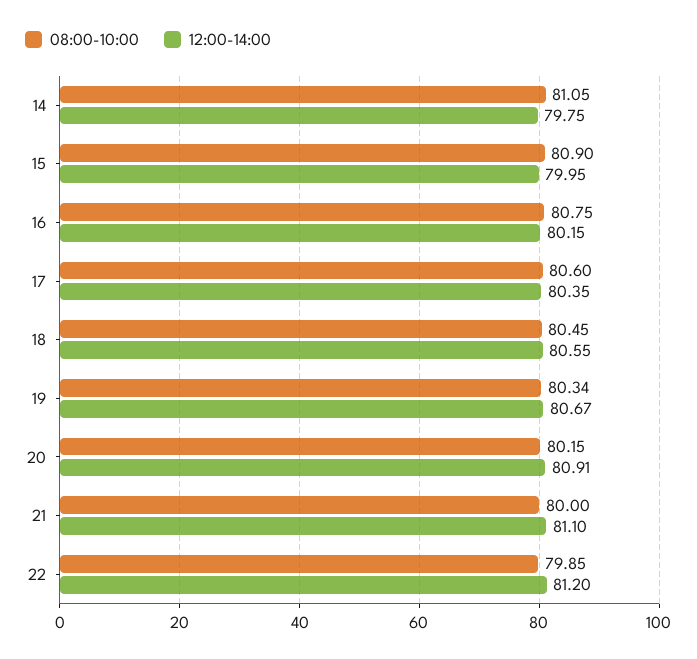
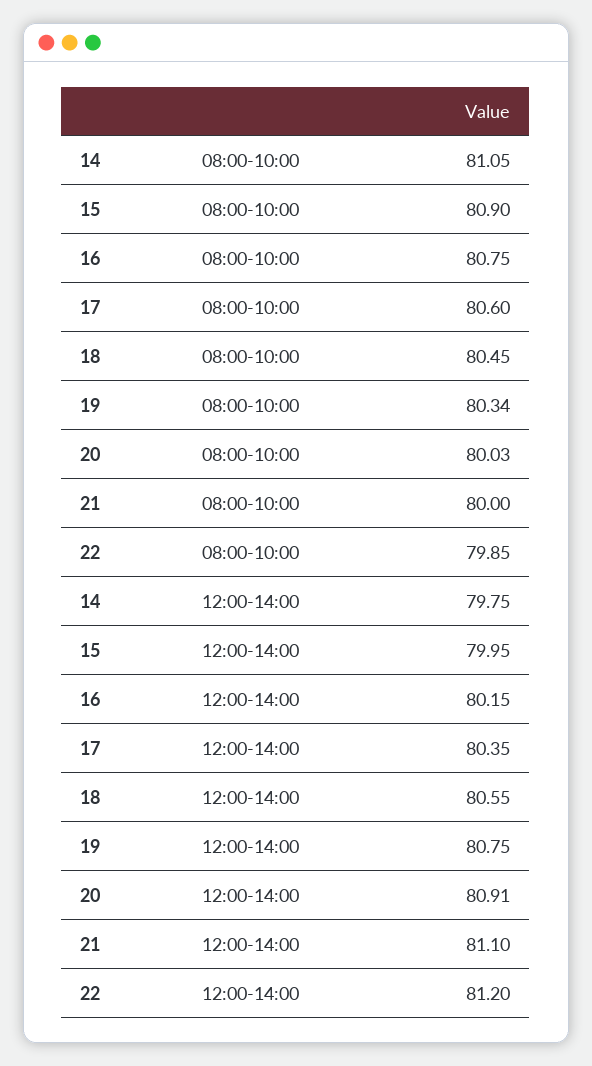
  {
    "08:00-10:00": {
      "14": 81.05,
      "15": 80.9,
      "16": 80.75,
      "17": 80.6,
      "18": 80.45,
      "19": 80.34,
-     "20": 80.15,
+     "20": 80.03,
      "21": 80,
      "22": 79.85
    },
    "12:00-14:00": {
      "14": 79.75,
      "15": 79.95,
      "16": 80.15,
      "17": 80.35,
      "18": 80.55,
-     "19": 80.67,
+     "19": 80.75,
      "20": 80.91,
      "21": 81.1,
      "22": 81.2
    }
  }

